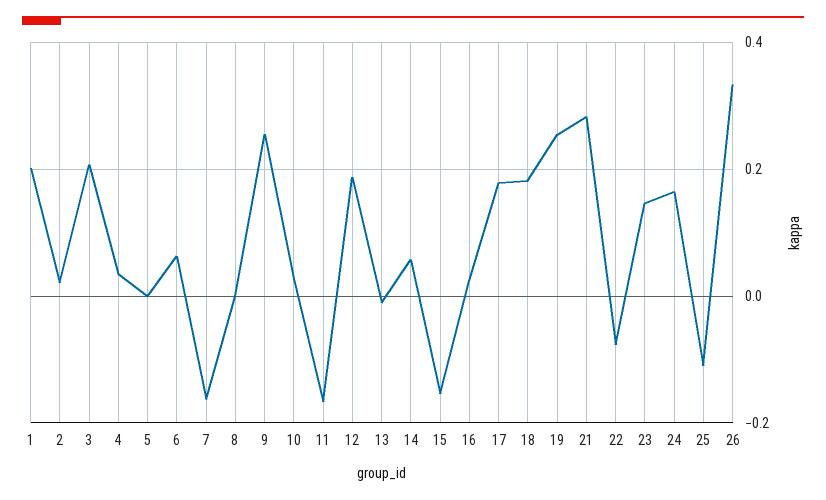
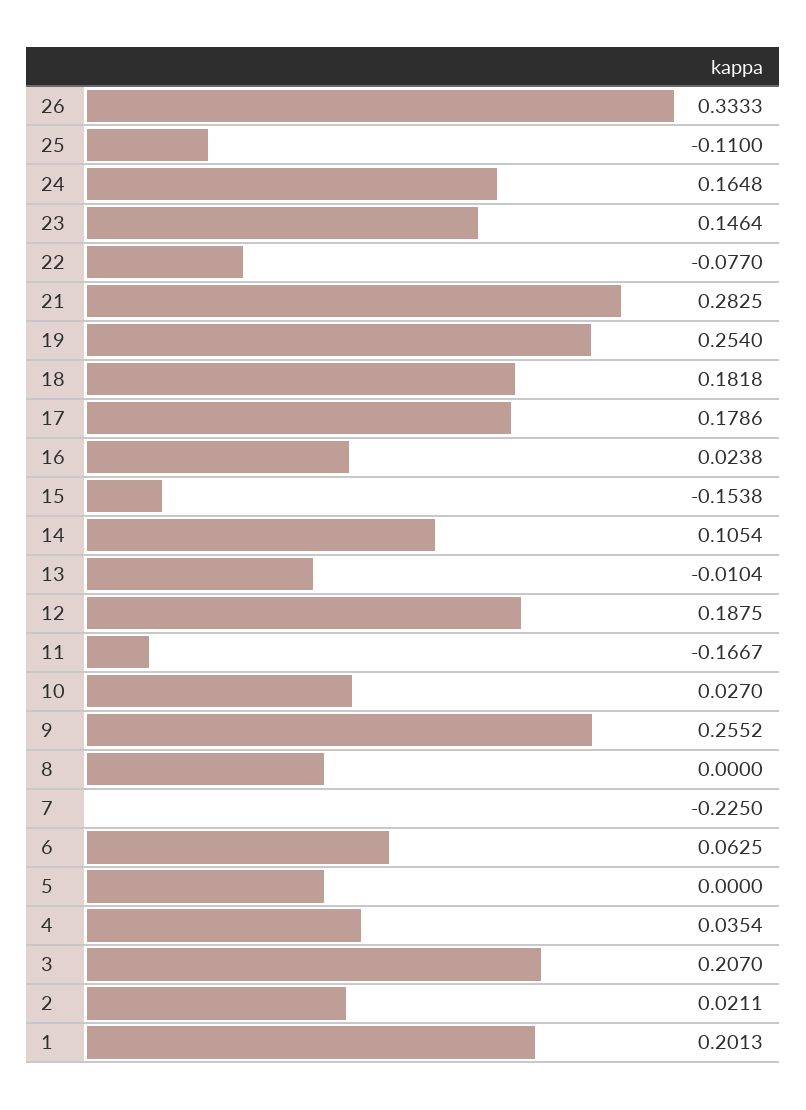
  {
    "1": 0.2013,
    "2": 0.0211,
    "3": 0.207,
    "4": 0.0354,
    "5": 0,
    "6": 0.0625,
-   "7": -0.16,
+   "7": -0.225,
    "8": 0,
    "9": 0.2552,
    "10": 0.027,
    "11": -0.1667,
    "12": 0.1875,
    "13": -0.0104,
-   "14": 0.06,
+   "14": 0.1054,
    "15": -0.1538,
    "16": 0.0238,
    "17": 0.1786,
    "18": 0.1818,
    "19": 0.254,
    "21": 0.2825,
    "22": -0.077,
    "23": 0.1464,
    "24": 0.1648,
    "25": -0.11,
    "26": 0.3333
  }

